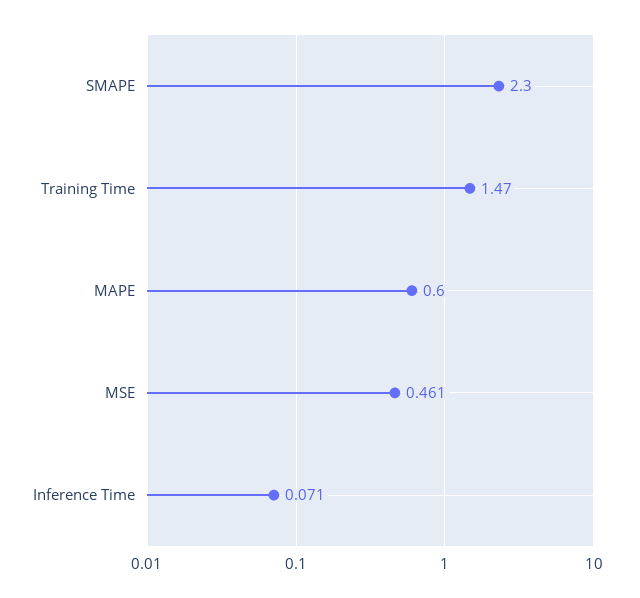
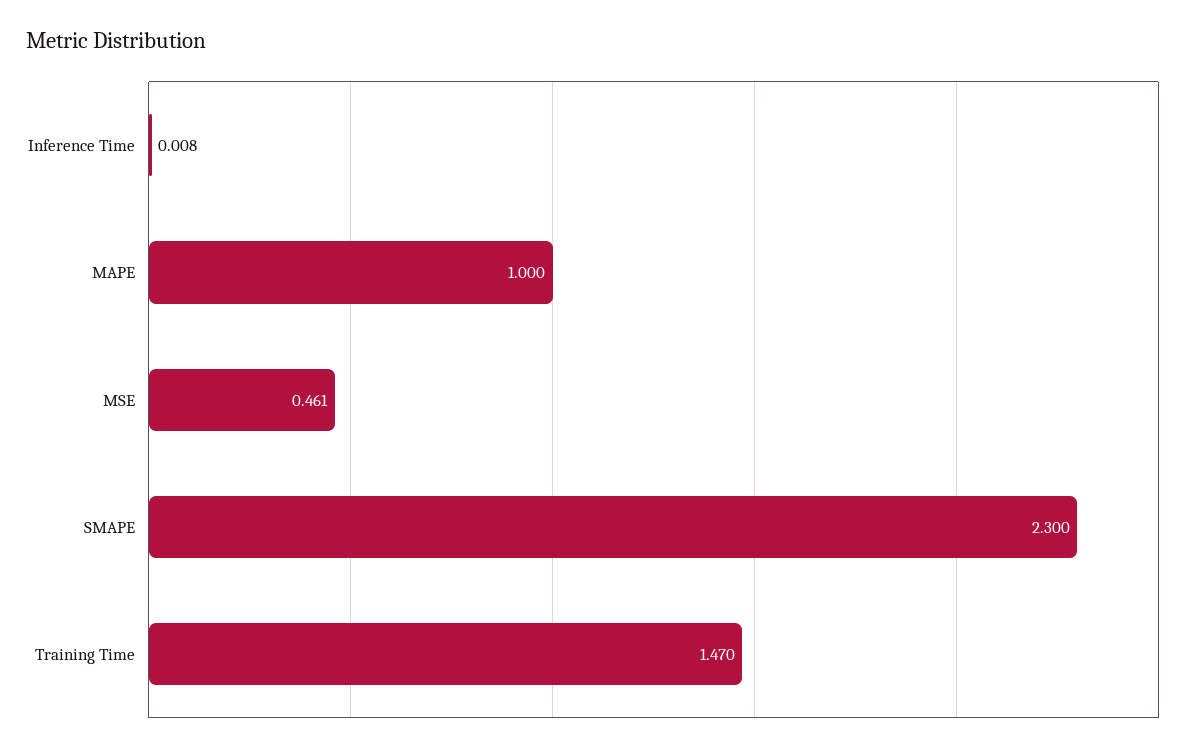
  {
    "SMAPE": 2.3,
    "Training Time": 1.47,
-   "MAPE": 0.6,
+   "MAPE": 1,
    "MSE": 0.461,
-   "Inference Time": 0.071
+   "Inference Time": 0.008
  }

